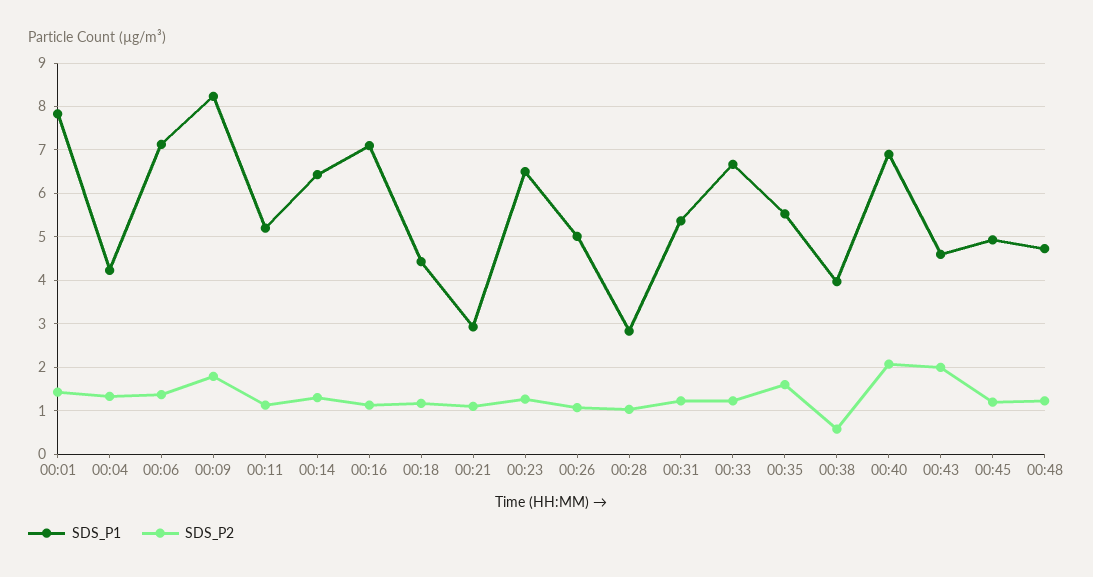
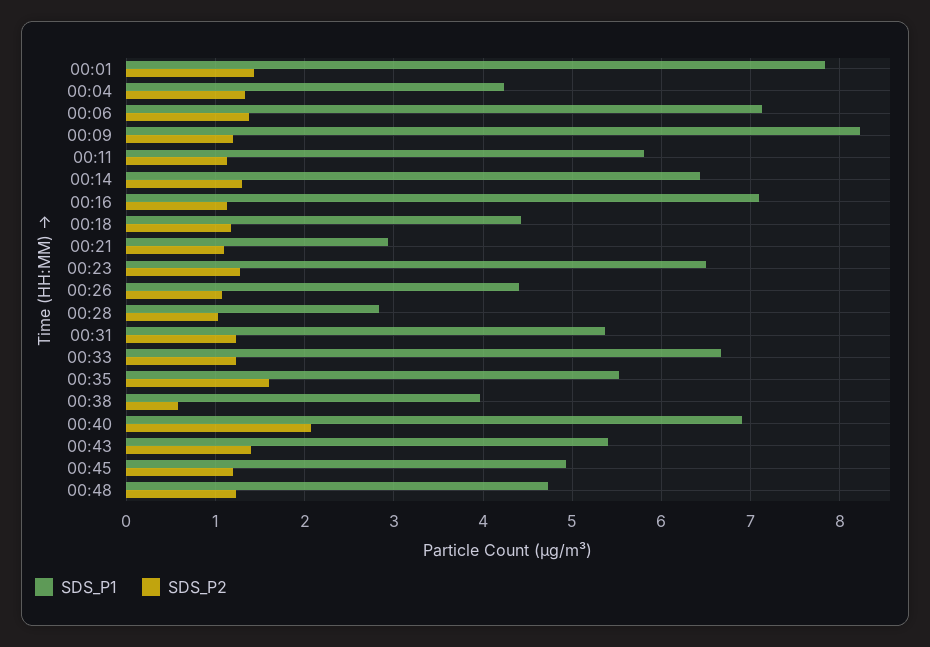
  {
    "SDS_P1": {
      "00:01": 7.8,
      "00:04": 4.2,
      "00:06": 7.1,
      "00:09": 8.2,
-     "00:11": 5.2,
+     "00:11": 5.8,
      "00:14": 6.4,
      "00:16": 7.1,
      "00:18": 4.4,
      "00:21": 2.9,
      "00:23": 6.5,
-     "00:26": 5,
+     "00:26": 4.4,
      "00:28": 2.8,
      "00:31": 5.4,
      "00:33": 6.7,
      "00:35": 5.5,
      "00:38": 4,
      "00:40": 6.9,
-     "00:43": 4.6,
+     "00:43": 5.4,
      "00:45": 4.9,
      "00:48": 4.7
    },
    "SDS_P2": {
      "00:01": 1.4,
      "00:04": 1.3,
      "00:06": 1.4,
-     "00:09": 1.8,
+     "00:09": 1.2,
      "00:11": 1.1,
      "00:14": 1.3,
      "00:16": 1.1,
      "00:18": 1.2,
      "00:21": 1.1,
      "00:23": 1.3,
      "00:26": 1.1,
      "00:28": 1,
      "00:31": 1.2,
      "00:33": 1.2,
      "00:35": 1.6,
      "00:38": 0.6,
      "00:40": 2.1,
-     "00:43": 2,
+     "00:43": 1.4,
      "00:45": 1.2,
      "00:48": 1.2
    }
  }

